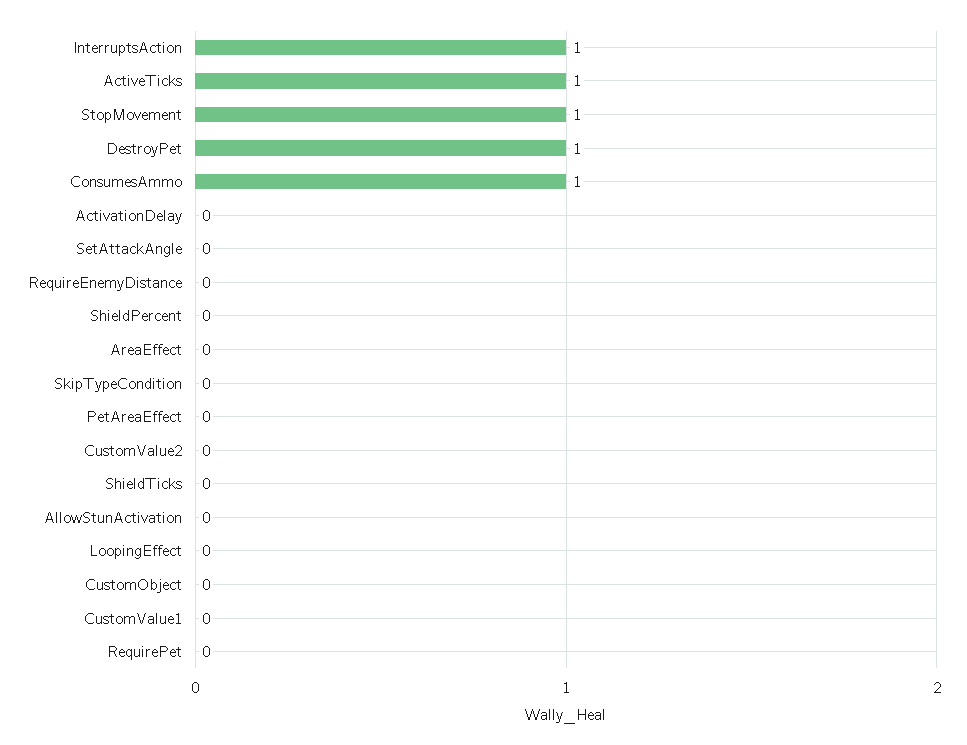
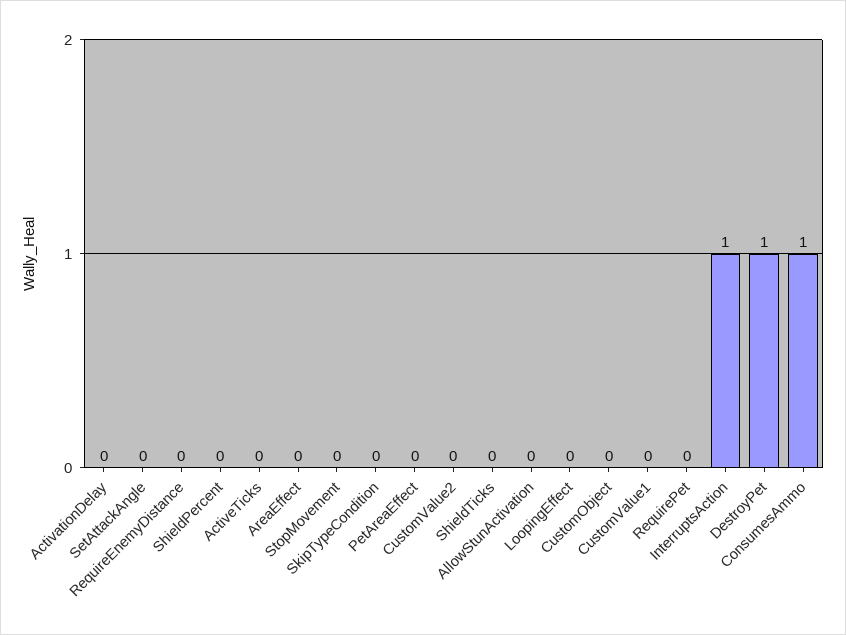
  {
    "InterruptsAction": 1,
-   "ActiveTicks": 1,
+   "ActiveTicks": 0,
-   "StopMovement": 1,
+   "StopMovement": 0,
    "DestroyPet": 1,
    "ConsumesAmmo": 1,
    "ActivationDelay": 0,
    "SetAttackAngle": 0,
    "RequireEnemyDistance": 0,
    "ShieldPercent": 0,
    "AreaEffect": 0,
    "SkipTypeCondition": 0,
    "PetAreaEffect": 0,
    "CustomValue2": 0,
    "ShieldTicks": 0,
    "AllowStunActivation": 0,
    "LoopingEffect": 0,
    "CustomObject": 0,
    "CustomValue1": 0,
    "RequirePet": 0
  }

